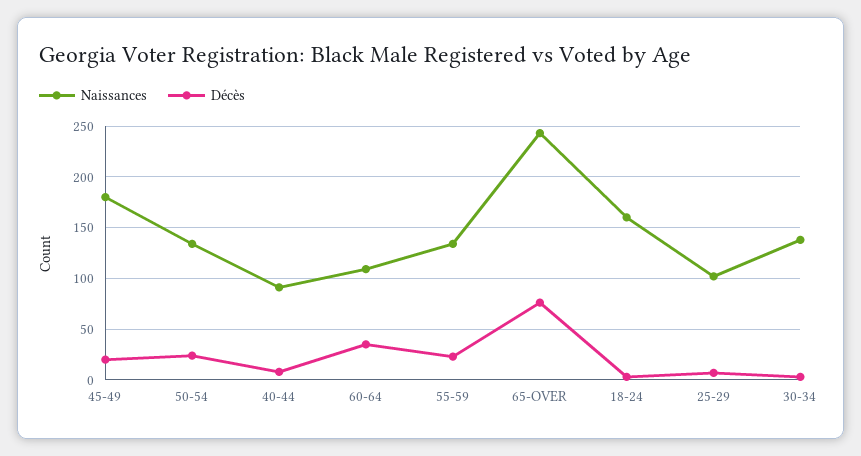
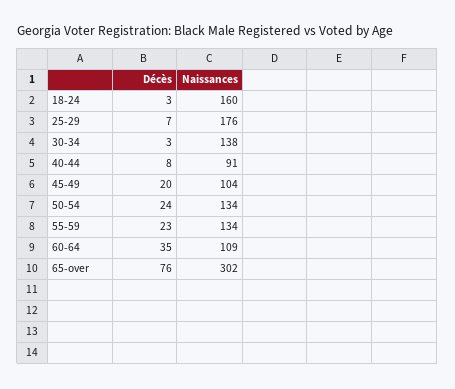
  {
    "Naissances": {
-     "45-49": 180,
+     "45-49": 104,
      "50-54": 134,
      "40-44": 91,
      "60-64": 109,
      "55-59": 134,
-     "65-OVER": 240,
+     "65-OVER": 302,
      "18-24": 160,
-     "25-29": 100,
+     "25-29": 176,
      "30-34": 138
    },
    "Décès": {
      "45-49": 20,
      "50-54": 24,
      "40-44": 8,
      "60-64": 35,
      "55-59": 23,
      "65-OVER": 76,
      "18-24": 3,
      "25-29": 7,
      "30-34": 3
    }
  }

